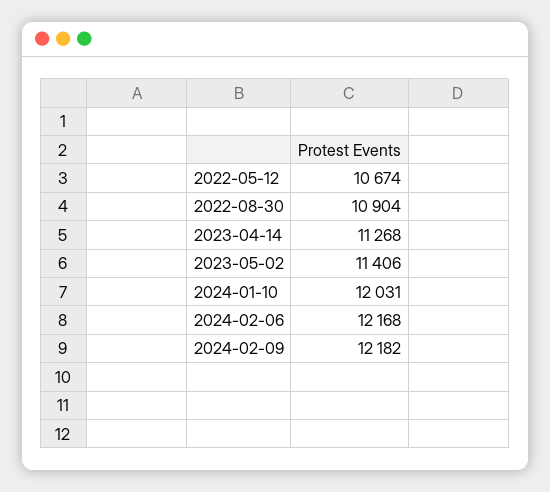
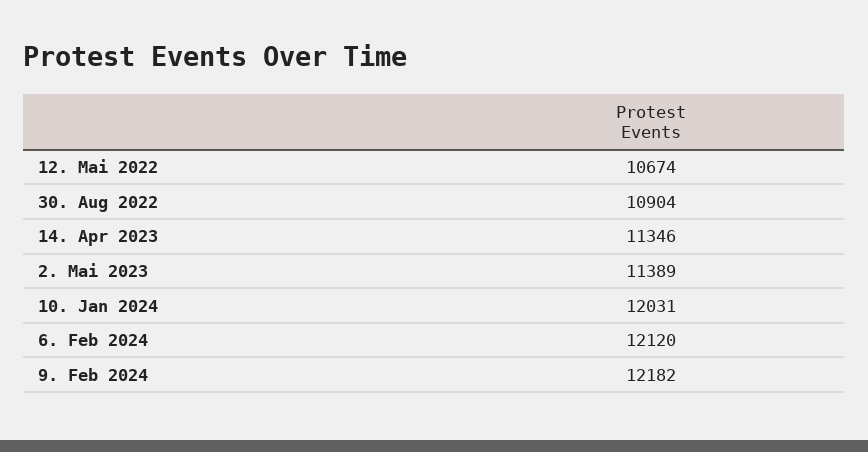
  {
    "2022-05-12": 10674,
    "2022-08-30": 10904,
-   "2023-04-14": 11268,
+   "2023-04-14": 11346,
-   "2023-05-02": 11406,
+   "2023-05-02": 11389,
    "2024-01-10": 12031,
-   "2024-02-06": 12168,
+   "2024-02-06": 12120,
    "2024-02-09": 12182
  }

